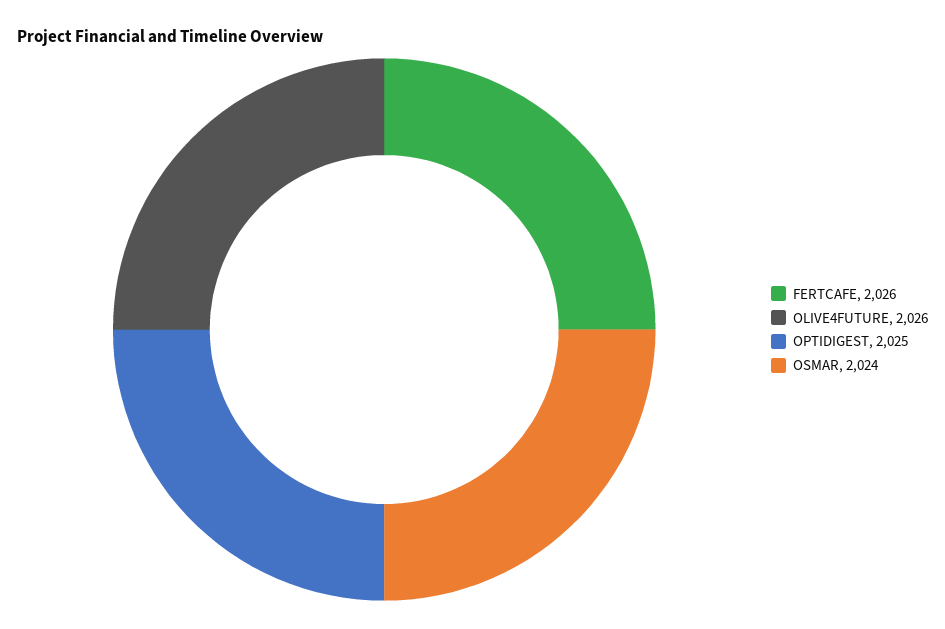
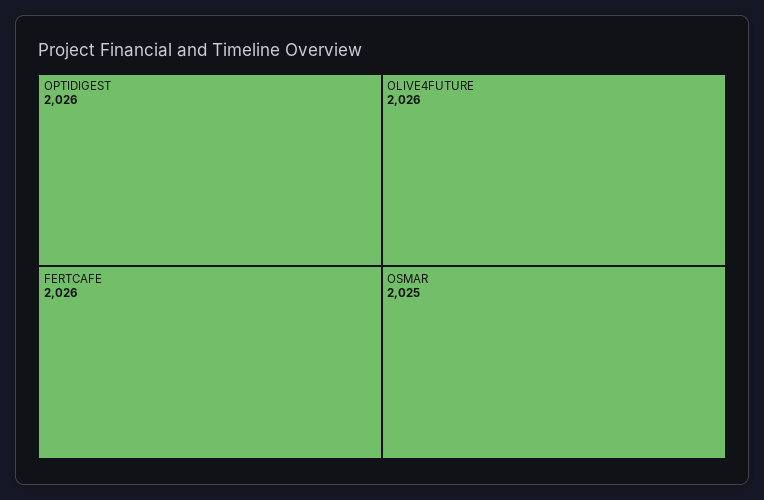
  {
    "FERTCAFE": 2026,
    "OLIVE4FUTURE": 2026,
-   "OPTIDIGEST": 2025,
+   "OPTIDIGEST": 2026,
-   "OSMAR": 2024
+   "OSMAR": 2025
  }

